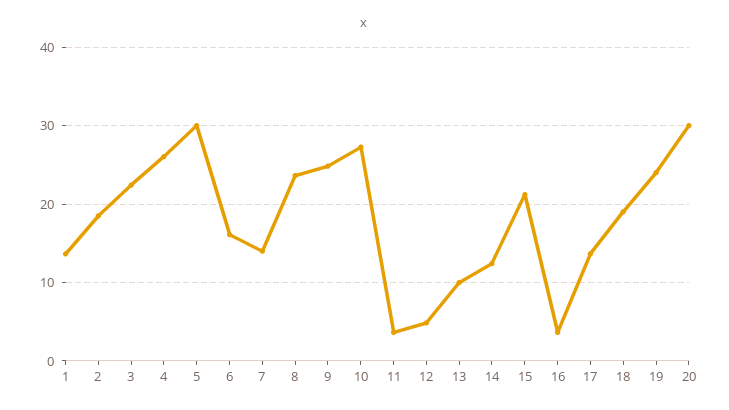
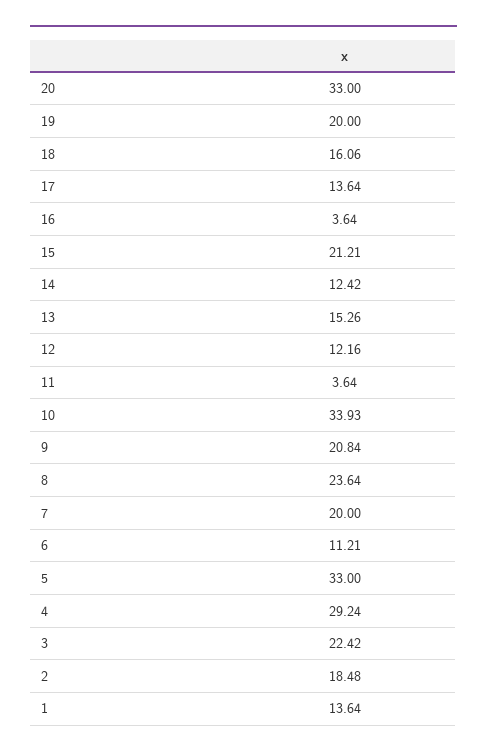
  {
    "1": 13.64,
    "2": 18.48,
    "3": 22.42,
-   "4": 26,
+   "4": 29.24,
-   "5": 30,
+   "5": 33,
-   "6": 16,
+   "6": 11.21,
-   "7": 14,
+   "7": 20,
    "8": 23.64,
-   "9": 25,
+   "9": 20.84,
-   "10": 27,
+   "10": 33.93,
    "11": 3.64,
-   "12": 5,
+   "12": 12.16,
-   "13": 10,
+   "13": 15.26,
    "14": 12.42,
    "15": 21.21,
    "16": 3.64,
    "17": 13.64,
-   "18": 19,
+   "18": 16.06,
-   "19": 24,
+   "19": 20,
-   "20": 30
+   "20": 33
  }

